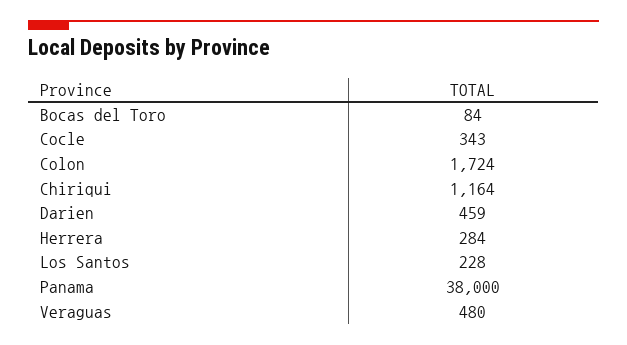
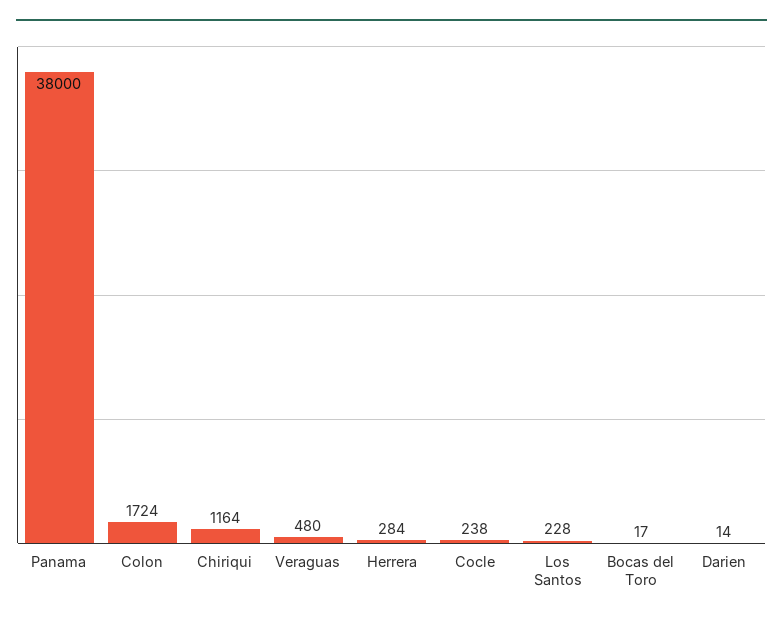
  {
-   "Bocas del Toro": 84,
+   "Bocas del Toro": 17,
-   "Cocle": 343,
+   "Cocle": 238,
    "Colon": 1724,
    "Chiriqui": 1164,
-   "Darien": 459,
+   "Darien": 14,
    "Herrera": 284,
    "Los Santos": 228,
    "Panama": 38000,
    "Veraguas": 480
  }

